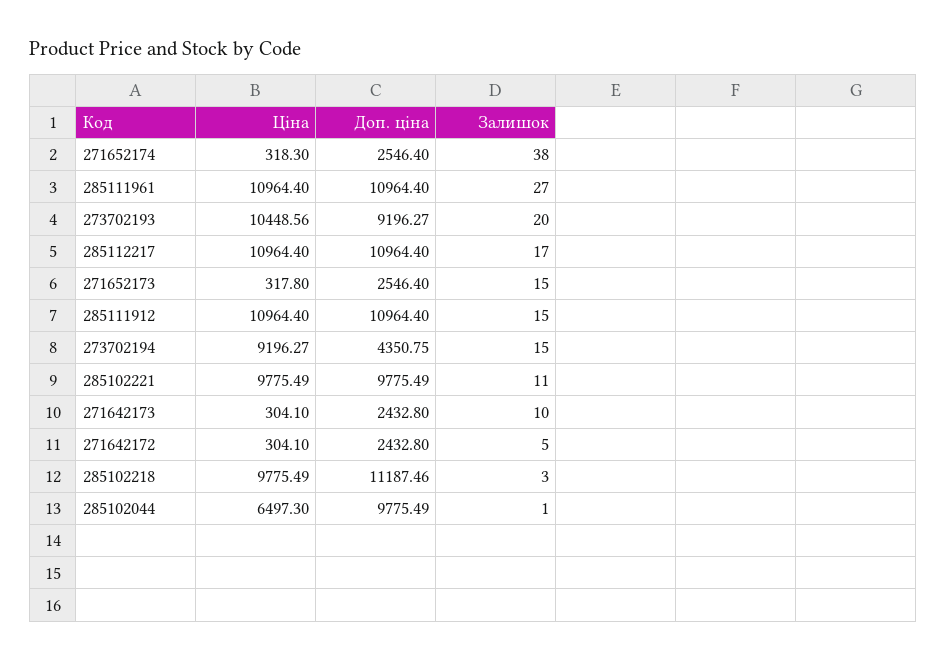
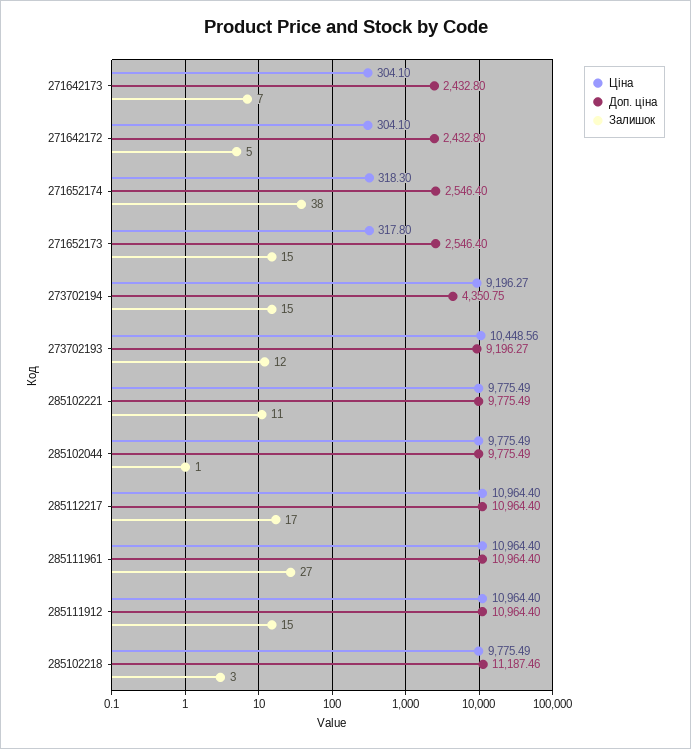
  {
    "Ціна": {
      "271652174": 318.3,
      "285111961": 10964.4,
      "273702193": 10448.56,
      "285112217": 10964.4,
      "271652173": 317.8,
      "285111912": 10964.4,
      "273702194": 9196.27,
      "285102221": 9775.49,
      "271642173": 304.1,
      "271642172": 304.1,
      "285102218": 9775.49,
-     "285102044": 6497.3
+     "285102044": 9775.49
    },
    "Доп. ціна": {
      "271652174": 2546.4,
      "285111961": 10964.4,
      "273702193": 9196.27,
      "285112217": 10964.4,
      "271652173": 2546.4,
      "285111912": 10964.4,
      "273702194": 4350.75,
      "285102221": 9775.49,
      "271642173": 2432.8,
      "271642172": 2432.8,
      "285102218": 11187.46,
      "285102044": 9775.49
    },
    "Залишок": {
      "271652174": 38,
      "285111961": 27,
-     "273702193": 20,
+     "273702193": 12,
      "285112217": 17,
      "271652173": 15,
      "285111912": 15,
      "273702194": 15,
      "285102221": 11,
-     "271642173": 10,
+     "271642173": 7,
      "271642172": 5,
      "285102218": 3,
      "285102044": 1
    }
  }

